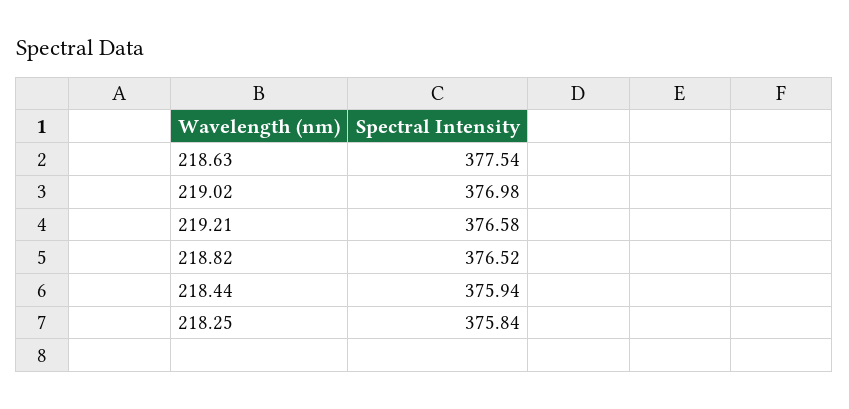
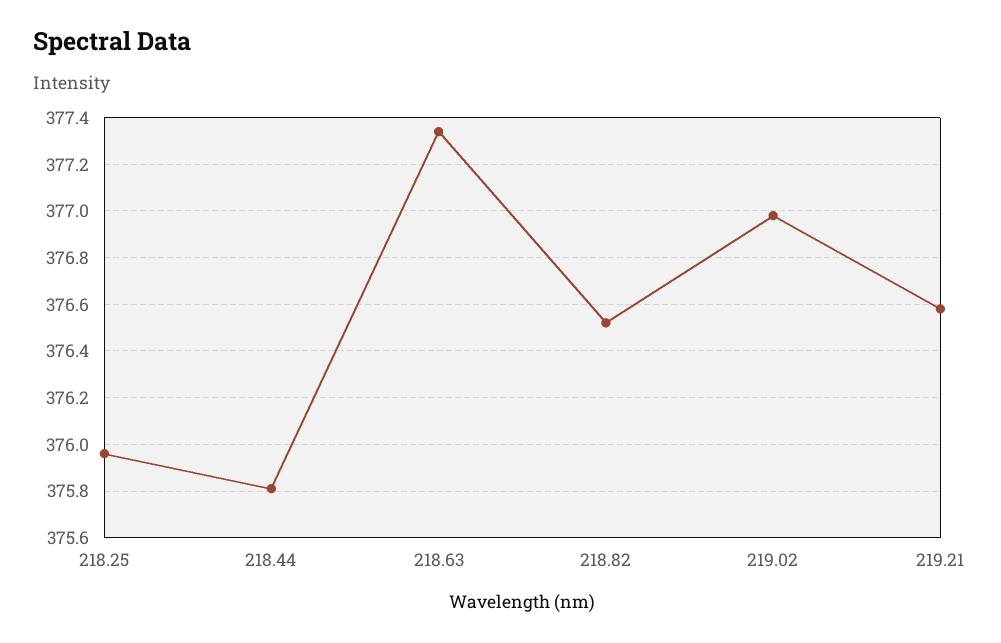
  {
-   "218.63": 377.54,
+   "218.63": 377.35,
    "219.02": 376.98,
    "219.21": 376.58,
    "218.82": 376.52,
-   "218.44": 375.94,
+   "218.44": 375.8,
-   "218.25": 375.84
+   "218.25": 375.95
  }

